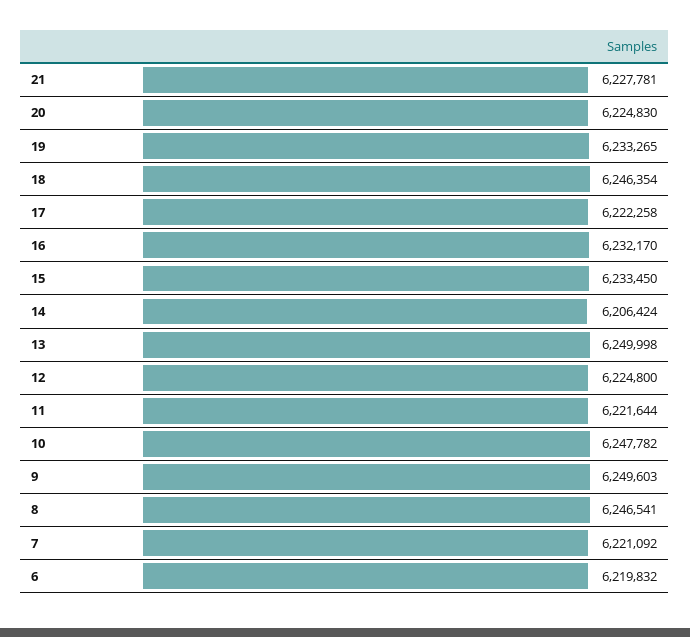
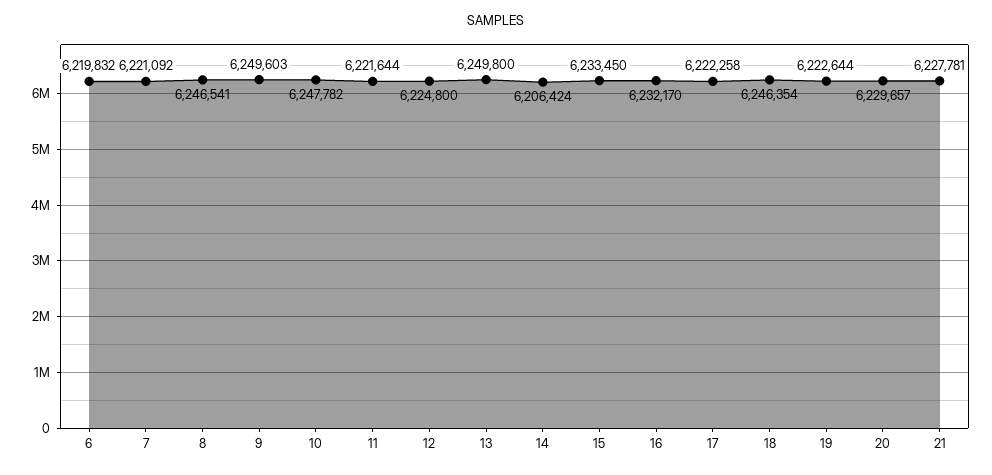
  {
    "21": 6227781,
-   "20": 6224830,
+   "20": 6229657,
-   "19": 6233265,
+   "19": 6222644,
    "18": 6246354,
    "17": 6222258,
    "16": 6232170,
    "15": 6233450,
    "14": 6206424,
-   "13": 6249998,
+   "13": 6249800,
    "12": 6224800,
    "11": 6221644,
    "10": 6247782,
    "9": 6249603,
    "8": 6246541,
    "7": 6221092,
    "6": 6219832
  }

